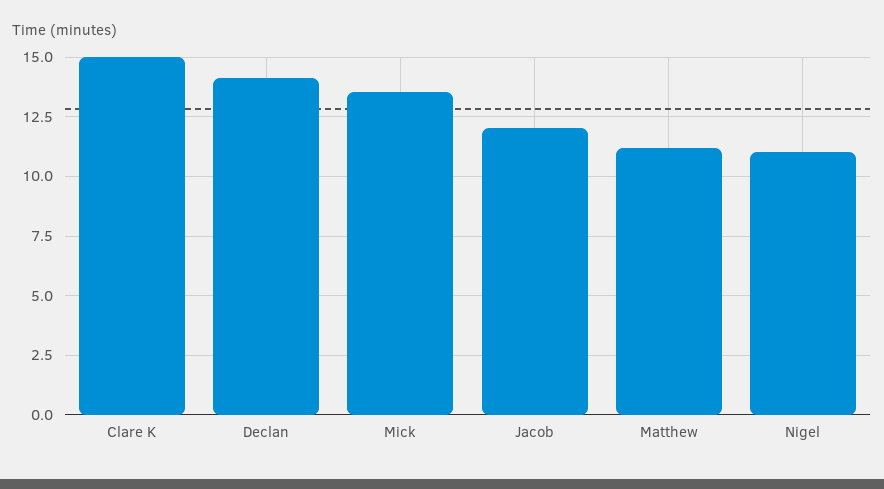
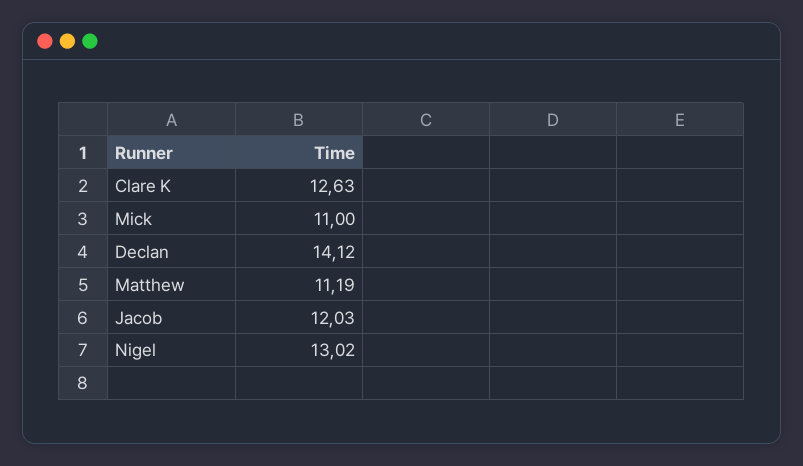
  {
-   "Clare K": 15,
+   "Clare K": 12.63,
    "Declan": 14.12,
-   "Mick": 13.5,
+   "Mick": 11,
    "Jacob": 12.03,
    "Matthew": 11.19,
-   "Nigel": 11
+   "Nigel": 13.02
  }

